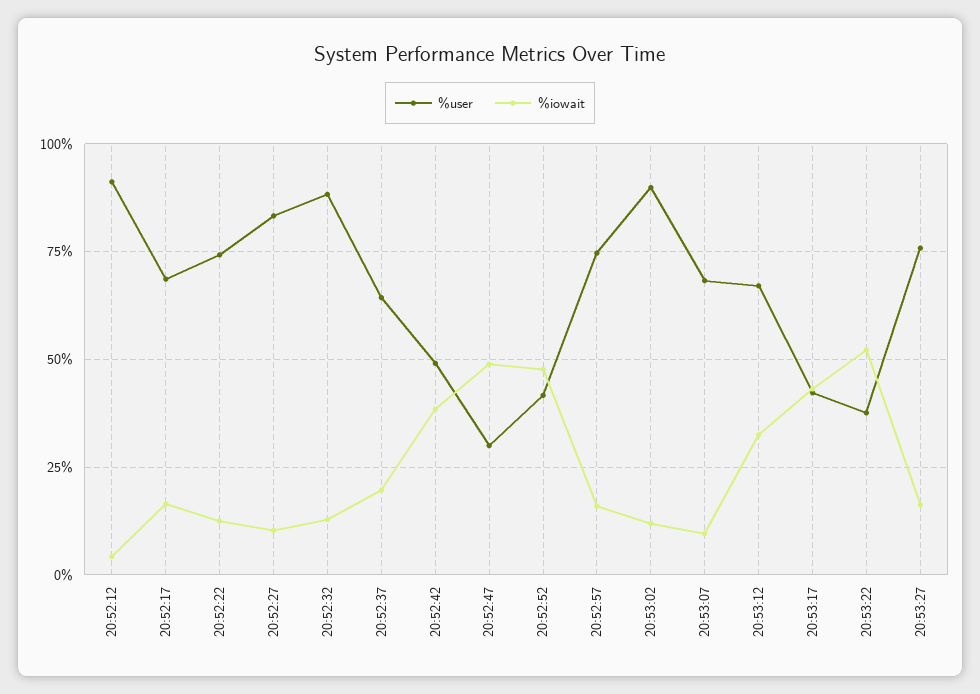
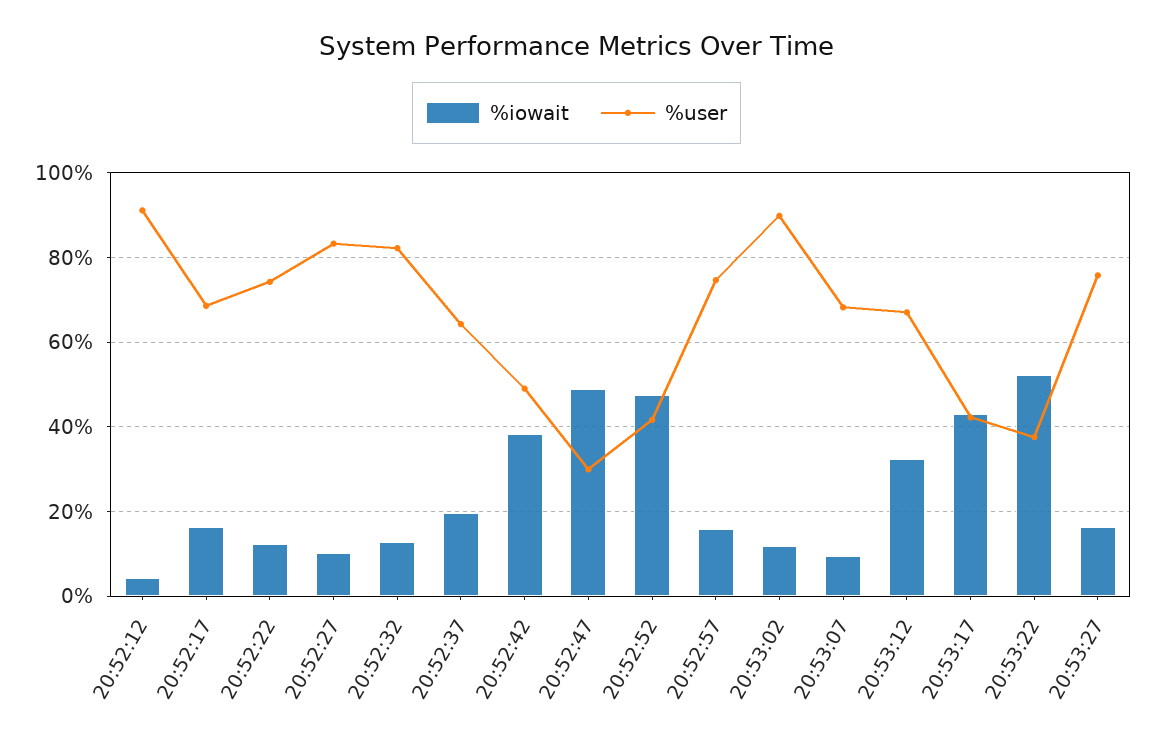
  {
    "%user": {
      "20:52:12": 92,
      "20:52:17": 68,
      "20:52:22": 74,
      "20:52:27": 84,
-     "20:52:32": 87.5,
+     "20:52:32": 82,
      "20:52:37": 64,
      "20:52:42": 50,
      "20:52:47": 30,
      "20:52:52": 42,
      "20:52:57": 74,
      "20:53:02": 90,
      "20:53:07": 68,
      "20:53:12": 68,
      "20:53:17": 42,
      "20:53:22": 38,
      "20:53:27": 76
    },
    "%iowait": {
      "20:52:12": 4,
      "20:52:17": 16,
      "20:52:22": 12,
      "20:52:27": 10,
      "20:52:32": 12,
      "20:52:37": 20,
      "20:52:42": 38,
      "20:52:47": 48,
      "20:52:52": 48,
      "20:52:57": 16,
      "20:53:02": 12,
      "20:53:07": 10,
      "20:53:12": 32,
      "20:53:17": 44,
      "20:53:22": 52,
      "20:53:27": 16
    }
  }

